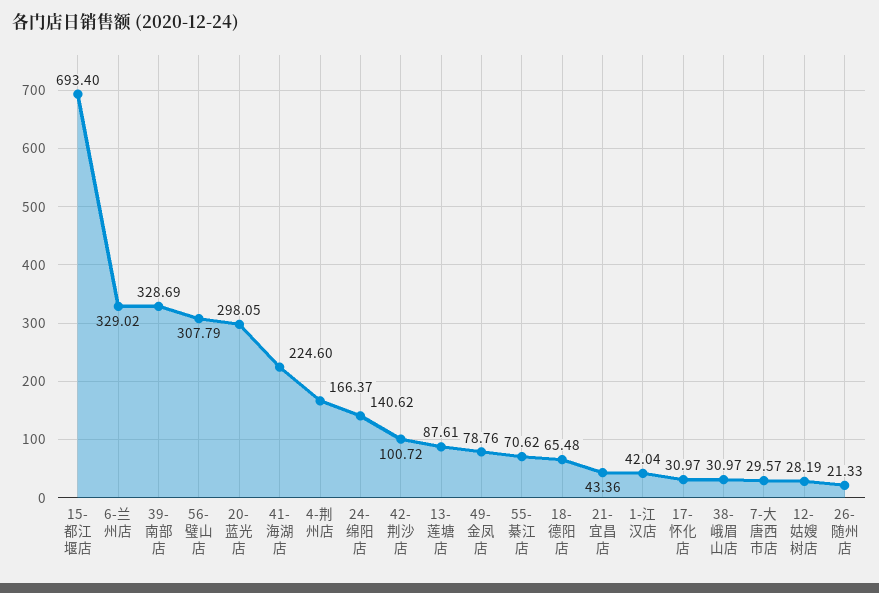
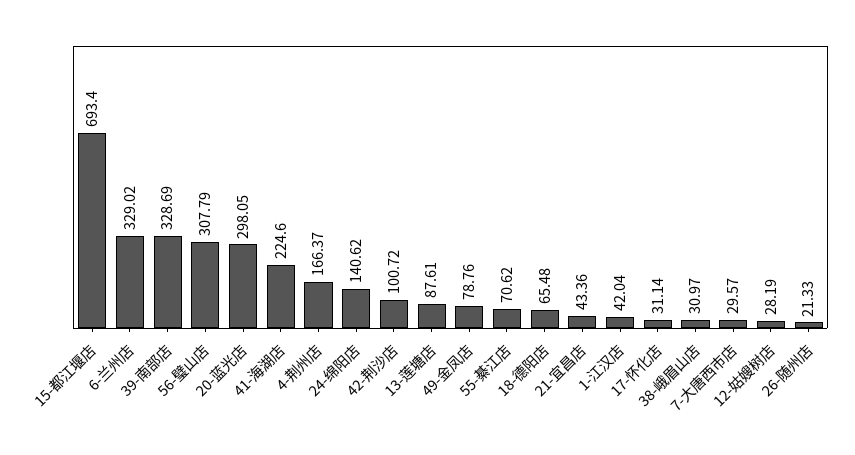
  {
    "15-都江堰店": 693.4,
    "6-兰州店": 329.02,
    "39-南部店": 328.69,
    "56-璧山店": 307.79,
    "20-蓝光店": 298.05,
    "41-海湖店": 224.6,
    "4-荆州店": 166.37,
    "24-绵阳店": 140.62,
    "42-荆沙店": 100.72,
    "13-莲塘店": 87.61,
    "49-金凤店": 78.76,
    "55-綦江店": 70.62,
    "18-德阳店": 65.48,
    "21-宜昌店": 43.36,
    "1-江汉店": 42.04,
-   "17-怀化店": 30.97,
+   "17-怀化店": 31.14,
    "38-峨眉山店": 30.97,
    "7-大唐西市店": 29.57,
    "12-姑嫂树店": 28.19,
    "26-随州店": 21.33
  }

